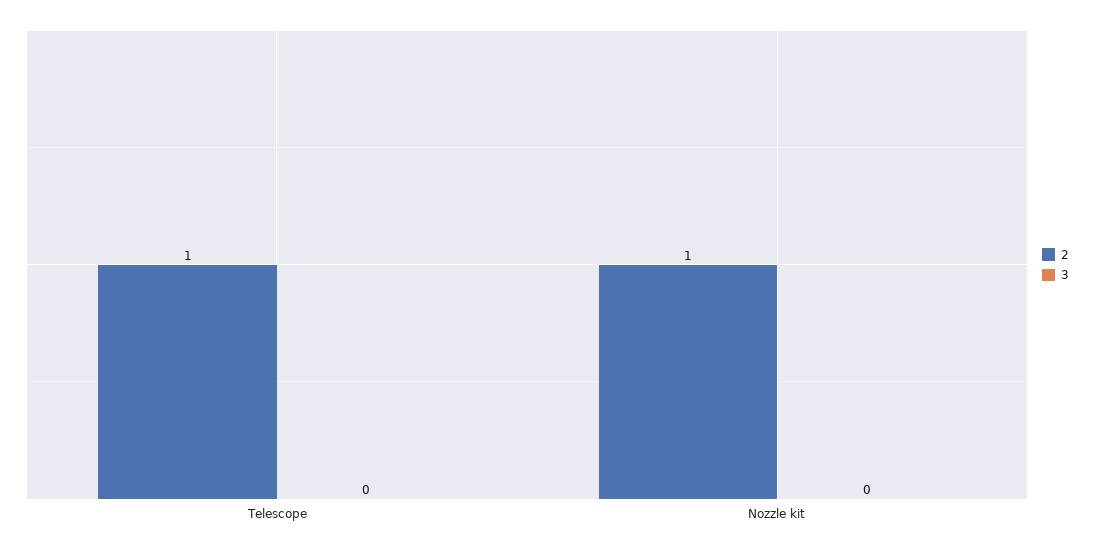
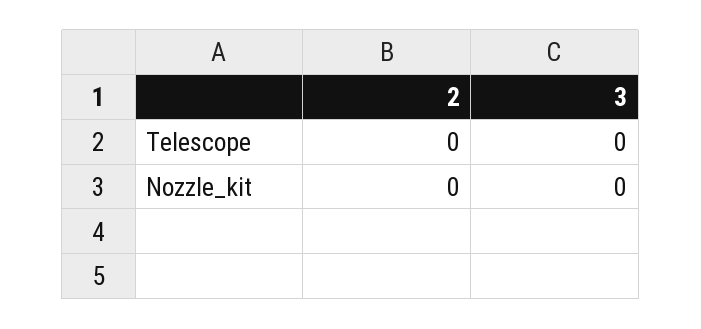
  {
    "2": {
-     "Telescope": 1,
+     "Telescope": 0,
-     "Nozzle kit": 1
+     "Nozzle kit": 0
    },
    "3": {
      "Telescope": 0,
      "Nozzle kit": 0
    }
  }

